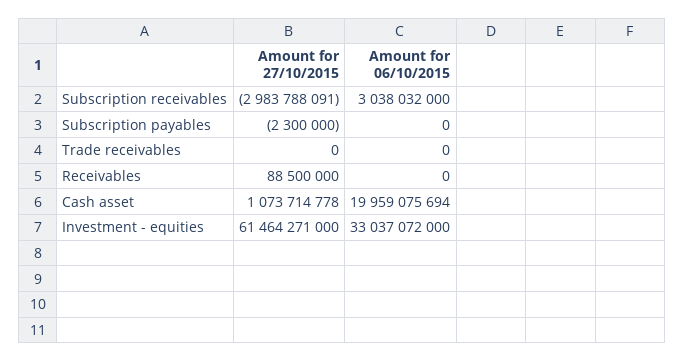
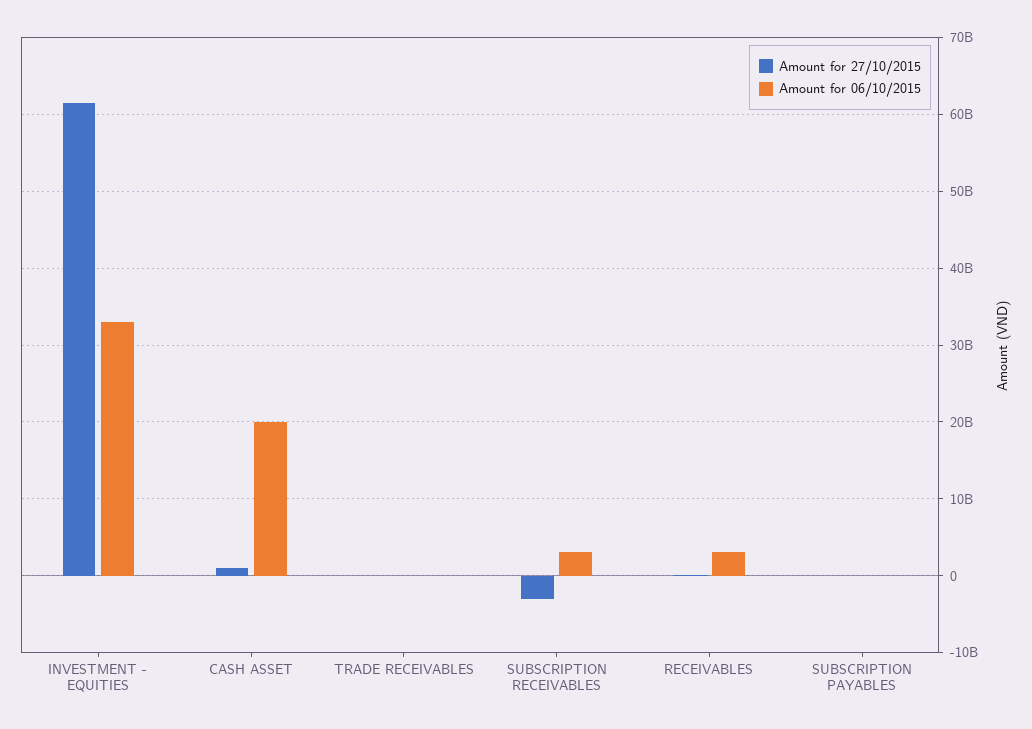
  {
    "Amount for 27/10/2015": {
      "Subscription receivables": -2983788091,
      "Subscription payables": -2300000,
      "Trade receivables": 0,
      "Receivables": 88500000,
      "Cash asset": 1073714778,
      "Investment - equities": 61464271000
    },
    "Amount for 06/10/2015": {
      "Subscription receivables": 3038032000,
      "Subscription payables": 0,
      "Trade receivables": 0,
-     "Receivables": 0,
+     "Receivables": 3000000000,
      "Cash asset": 19959075694,
      "Investment - equities": 33037072000
    }
  }

